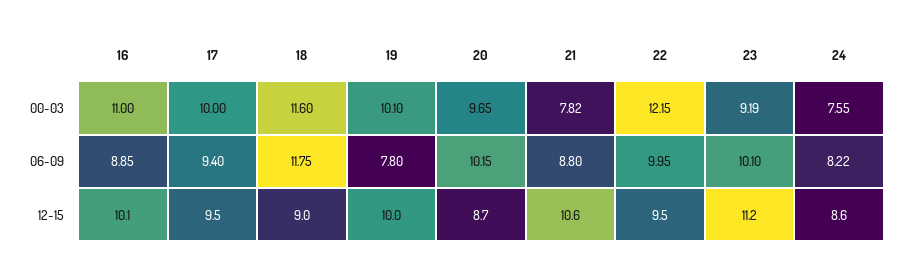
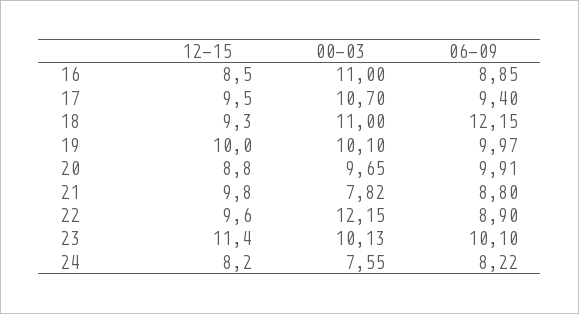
  {
    "16": {
      "00-03": 11,
      "06-09": 8.85,
-     "12-15": 10.1
+     "12-15": 8.5
    },
    "17": {
-     "00-03": 10,
+     "00-03": 10.7,
      "06-09": 9.4,
      "12-15": 9.5
    },
    "18": {
-     "00-03": 11.6,
+     "00-03": 11,
-     "06-09": 11.75,
+     "06-09": 12.15,
-     "12-15": 9
+     "12-15": 9.3
    },
    "19": {
      "00-03": 10.1,
-     "06-09": 7.8,
+     "06-09": 9.97,
      "12-15": 10
    },
    "20": {
      "00-03": 9.65,
-     "06-09": 10.15,
+     "06-09": 9.91,
-     "12-15": 8.7
+     "12-15": 8.8
    },
    "21": {
      "00-03": 7.82,
      "06-09": 8.8,
-     "12-15": 10.6
+     "12-15": 9.8
    },
    "22": {
      "00-03": 12.15,
-     "06-09": 9.95,
+     "06-09": 8.9,
-     "12-15": 9.5
+     "12-15": 9.6
    },
    "23": {
-     "00-03": 9.19,
+     "00-03": 10.13,
      "06-09": 10.1,
-     "12-15": 11.2
+     "12-15": 11.4
    },
    "24": {
      "00-03": 7.55,
      "06-09": 8.22,
-     "12-15": 8.6
+     "12-15": 8.2
    }
  }

